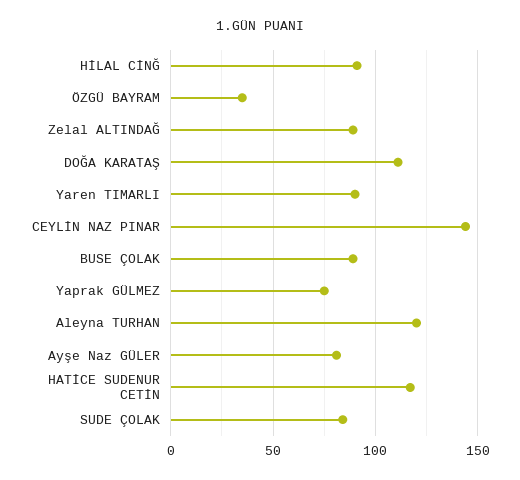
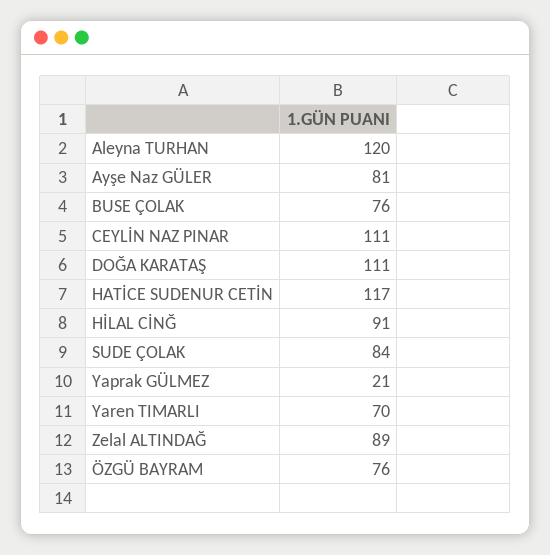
  {
    "HİLAL CİNĞ": 91,
-   "ÖZGÜ BAYRAM": 35,
+   "ÖZGÜ BAYRAM": 76,
    "Zelal ALTINDAĞ": 89,
    "DOĞA KARATAŞ": 111,
-   "Yaren TIMARLI": 90,
+   "Yaren TIMARLI": 70,
-   "CEYLİN NAZ PINAR": 145,
+   "CEYLİN NAZ PINAR": 111,
-   "BUSE ÇOLAK": 90,
+   "BUSE ÇOLAK": 76,
-   "Yaprak GÜLMEZ": 75,
+   "Yaprak GÜLMEZ": 21,
    "Aleyna TURHAN": 120,
    "Ayşe Naz GÜLER": 81,
    "HATİCE SUDENUR CETİN": 117,
    "SUDE ÇOLAK": 84
  }

